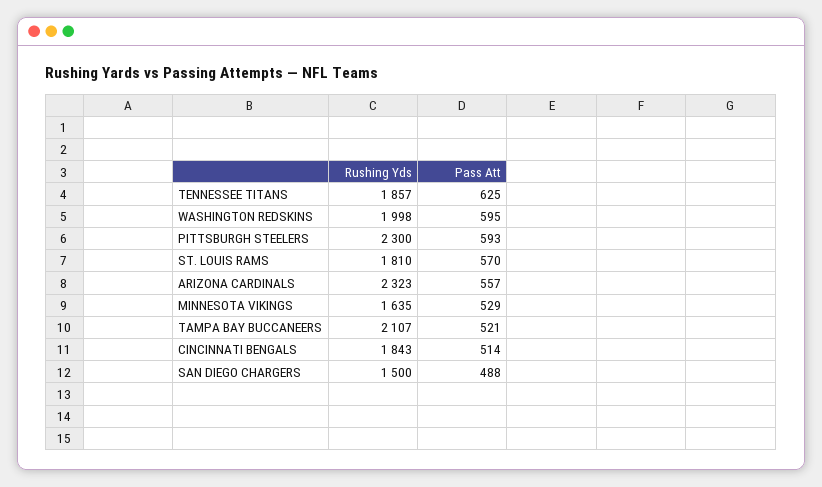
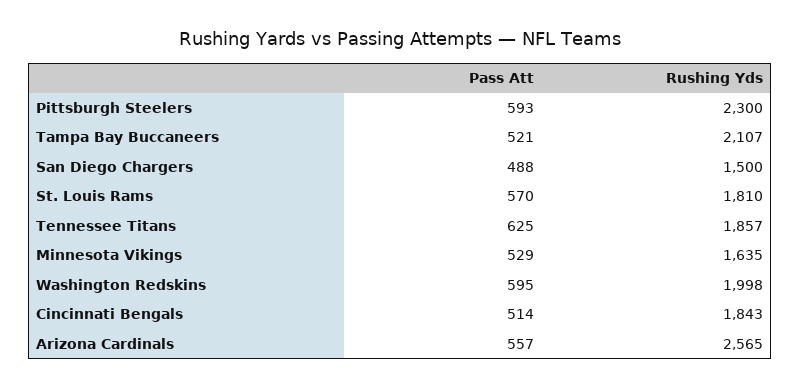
  {
    "Rushing Yds": {
      "TENNESSEE TITANS": 1857,
      "WASHINGTON REDSKINS": 1998,
      "PITTSBURGH STEELERS": 2300,
      "ST. LOUIS RAMS": 1810,
-     "ARIZONA CARDINALS": 2323,
+     "ARIZONA CARDINALS": 2565,
      "MINNESOTA VIKINGS": 1635,
      "TAMPA BAY BUCCANEERS": 2107,
      "CINCINNATI BENGALS": 1843,
      "SAN DIEGO CHARGERS": 1500
    },
    "Pass Att": {
      "TENNESSEE TITANS": 625,
      "WASHINGTON REDSKINS": 595,
      "PITTSBURGH STEELERS": 593,
      "ST. LOUIS RAMS": 570,
      "ARIZONA CARDINALS": 557,
      "MINNESOTA VIKINGS": 529,
      "TAMPA BAY BUCCANEERS": 521,
      "CINCINNATI BENGALS": 514,
      "SAN DIEGO CHARGERS": 488
    }
  }

